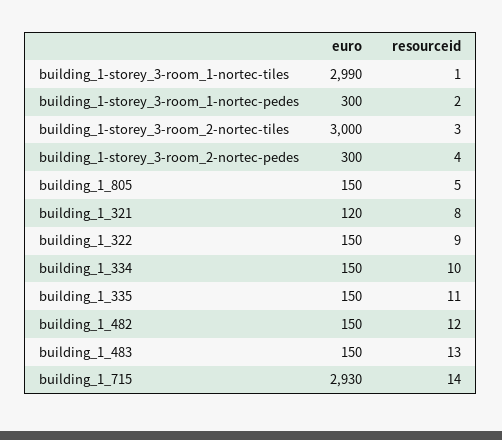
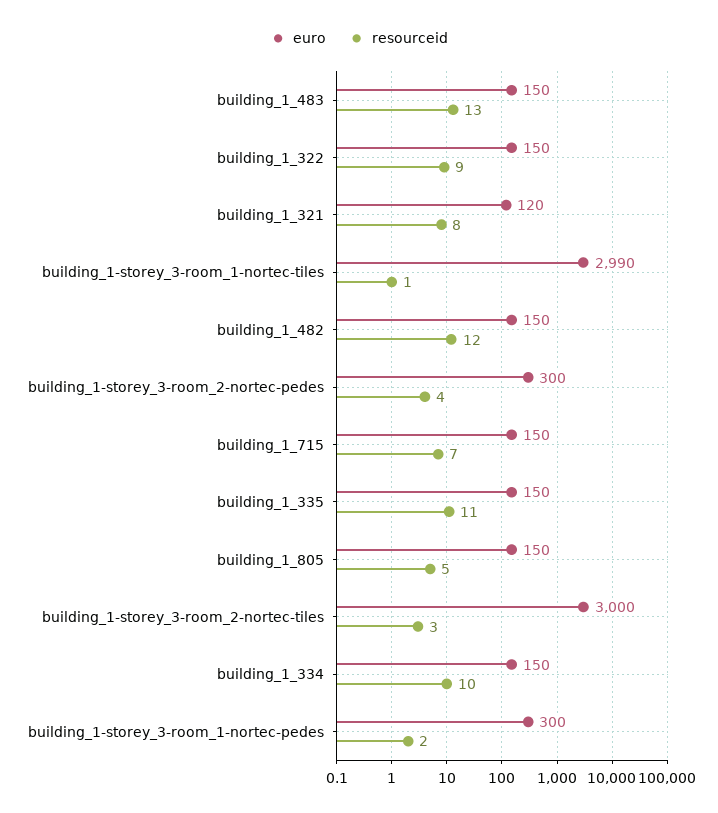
  {
    "euro": {
      "building_1-storey_3-room_1-nortec-tiles": 2990,
      "building_1-storey_3-room_1-nortec-pedes": 300,
      "building_1-storey_3-room_2-nortec-tiles": 3000,
      "building_1-storey_3-room_2-nortec-pedes": 300,
      "building_1_805": 150,
      "building_1_321": 120,
      "building_1_322": 150,
      "building_1_334": 150,
      "building_1_335": 150,
      "building_1_482": 150,
      "building_1_483": 150,
-     "building_1_715": 2930
+     "building_1_715": 150
    },
    "resourceid": {
      "building_1-storey_3-room_1-nortec-tiles": 1,
      "building_1-storey_3-room_1-nortec-pedes": 2,
      "building_1-storey_3-room_2-nortec-tiles": 3,
      "building_1-storey_3-room_2-nortec-pedes": 4,
      "building_1_805": 5,
      "building_1_321": 8,
      "building_1_322": 9,
      "building_1_334": 10,
      "building_1_335": 11,
      "building_1_482": 12,
      "building_1_483": 13,
-     "building_1_715": 14
+     "building_1_715": 7
    }
  }

